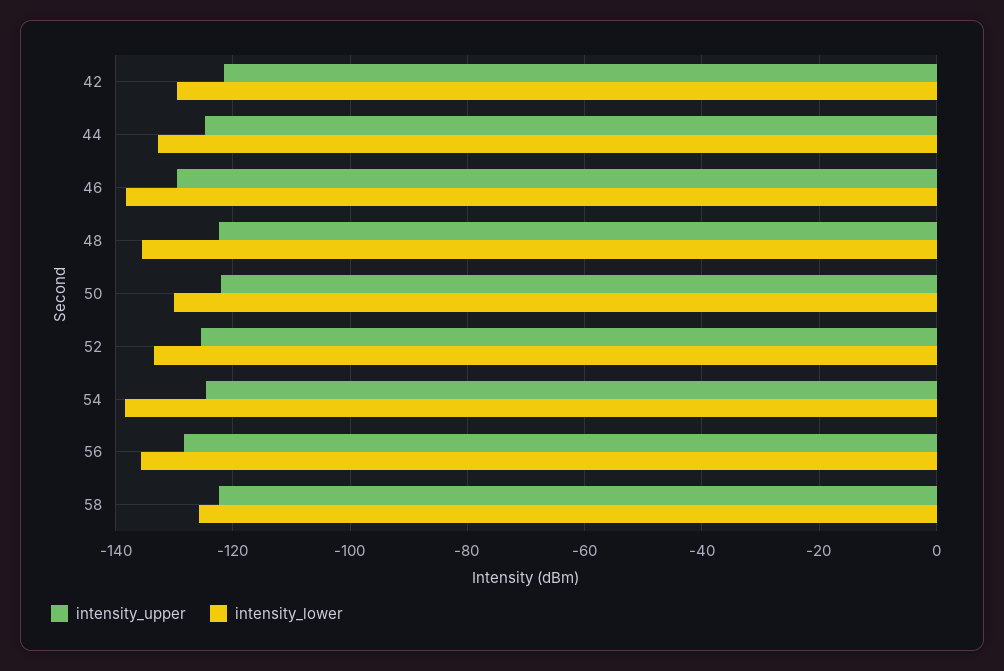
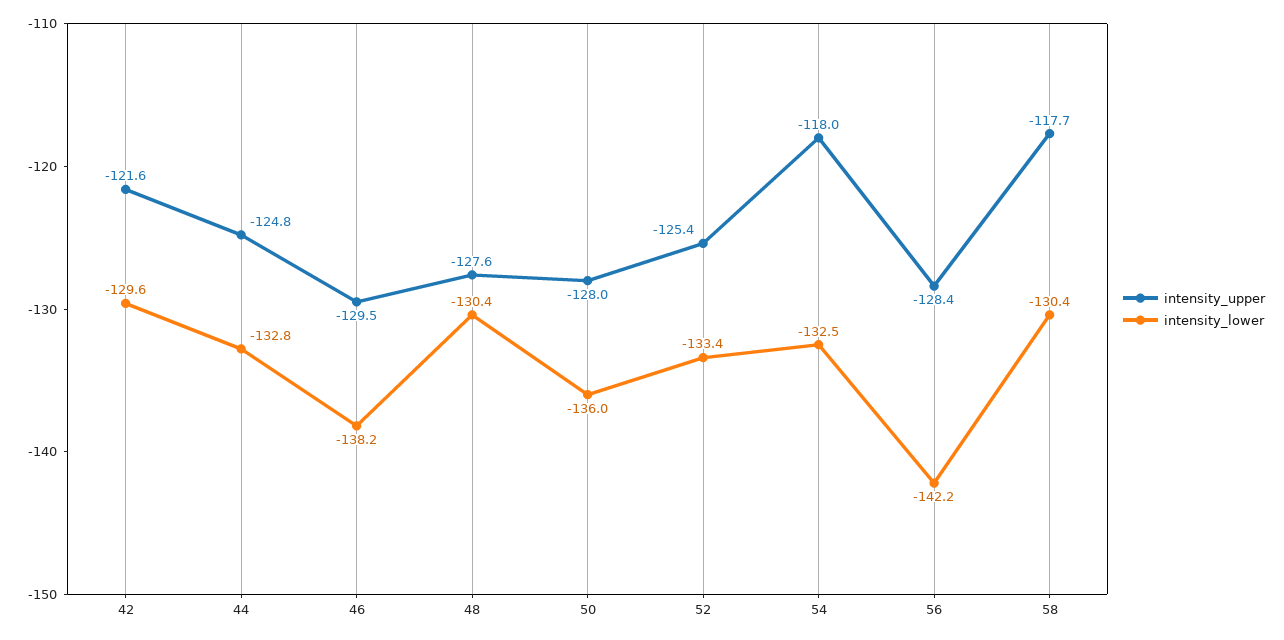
  {
    "intensity_upper": {
      "42": -121.6,
      "44": -124.8,
      "46": -129.5,
-     "48": -122,
+     "48": -127.6,
-     "50": -122,
+     "50": -128,
      "52": -125.4,
-     "54": -124,
+     "54": -118,
      "56": -128.4,
-     "58": -122
+     "58": -117.7
    },
    "intensity_lower": {
      "42": -129.6,
      "44": -132.8,
      "46": -138.2,
-     "48": -136,
+     "48": -130.4,
-     "50": -130,
+     "50": -136,
      "52": -133.4,
-     "54": -138,
+     "54": -132.5,
-     "56": -136,
+     "56": -142.2,
-     "58": -126
+     "58": -130.4
    }
  }

